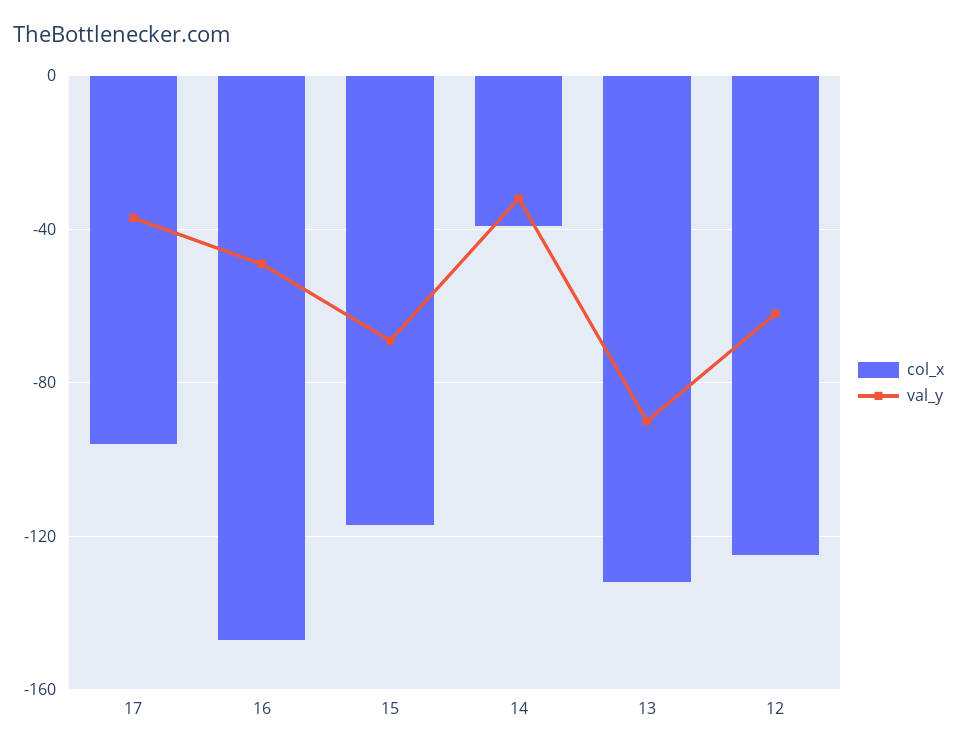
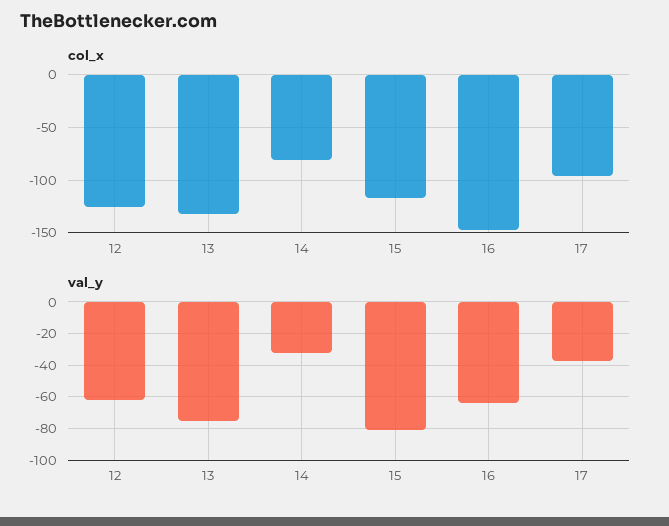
  {
    "col_x": {
      "17": -95,
      "16": -145,
      "15": -115,
-     "14": -40,
+     "14": -80,
      "13": -130,
      "12": -125
    },
    "val_y": {
      "17": -35,
-     "16": -50,
+     "16": -65,
-     "15": -70,
+     "15": -80,
      "14": -30,
-     "13": -90,
+     "13": -75,
      "12": -60
    }
  }

